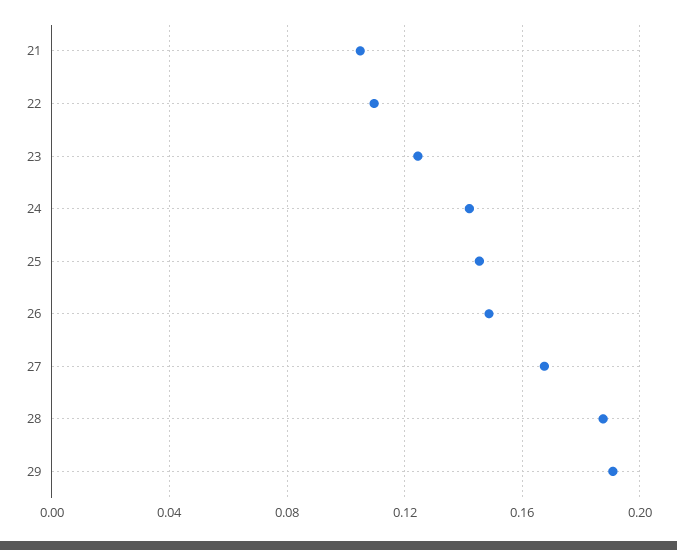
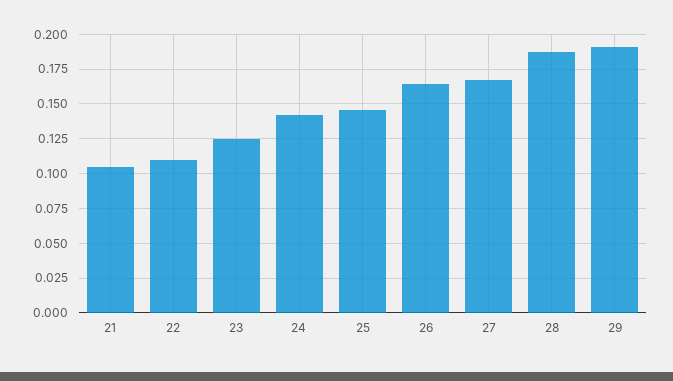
  {
    "21": 0.105,
    "22": 0.11,
    "23": 0.125,
    "24": 0.14,
    "25": 0.145,
-   "26": 0.15,
+   "26": 0.165,
    "27": 0.17,
    "28": 0.19,
    "29": 0.19
  }

